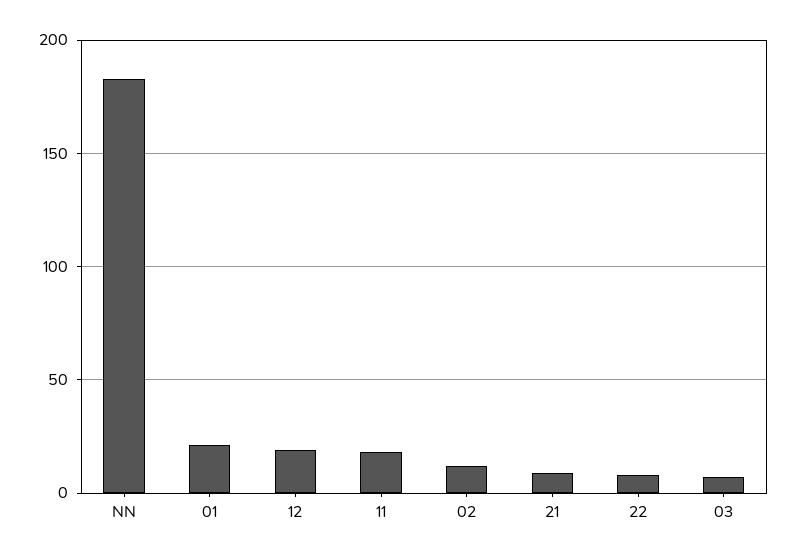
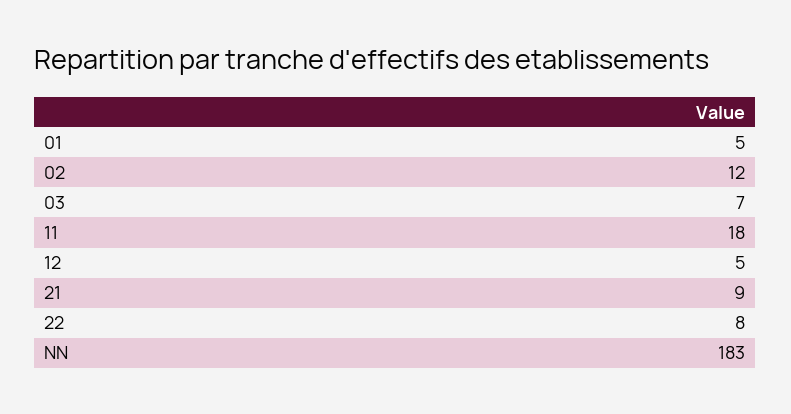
  {
    "NN": 183,
-   "01": 20,
+   "01": 5,
-   "12": 20,
+   "12": 5,
    "11": 18,
    "02": 12,
    "21": 9,
    "22": 8,
    "03": 7
  }

